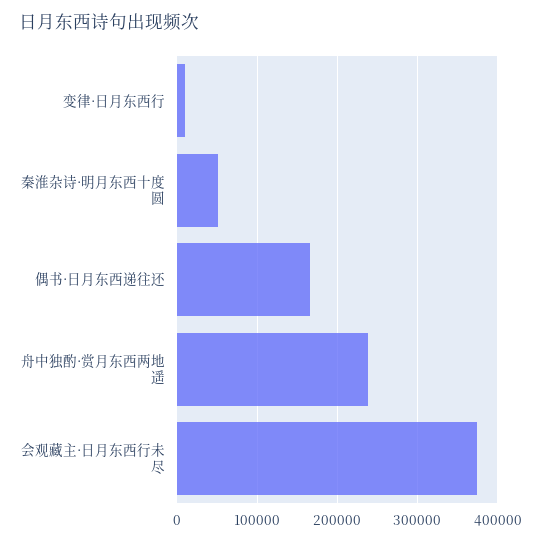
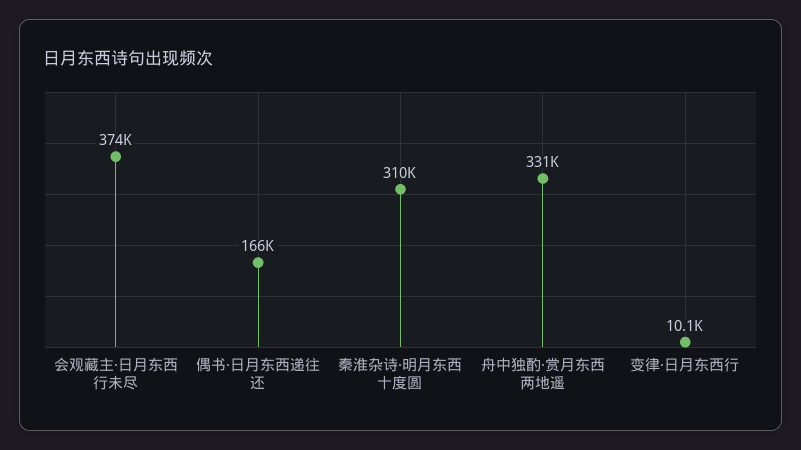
  {
    "变律·日月东西行": 10100,
-   "秦淮杂诗·明月东西十度圆": 50000,
+   "秦淮杂诗·明月东西十度圆": 310000,
    "偶书·日月东西递往还": 166000,
-   "舟中独酌·赏月东西两地遥": 240000,
+   "舟中独酌·赏月东西两地遥": 331000,
    "会观藏主·日月东西行未尽": 374000
  }

